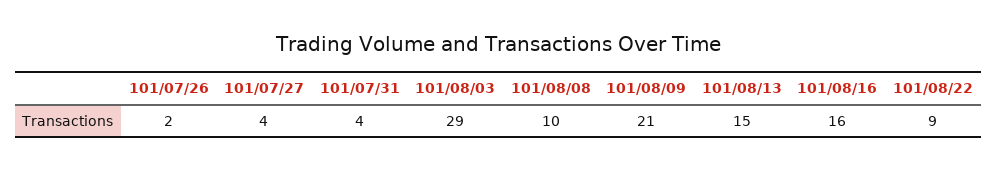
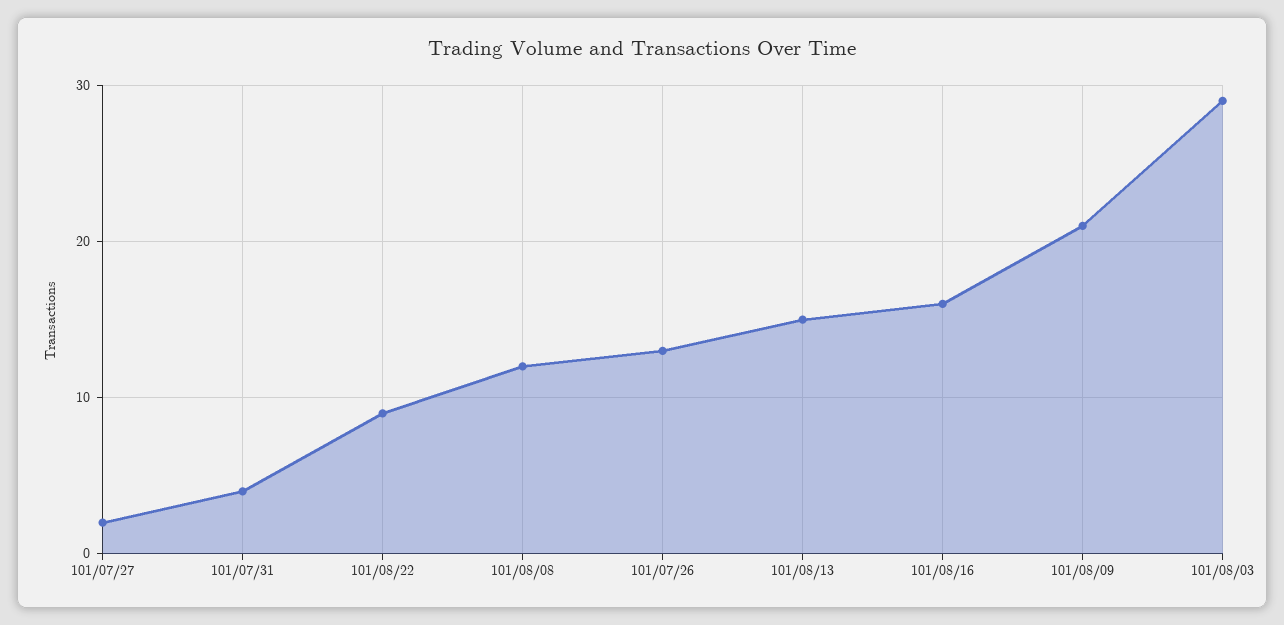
  {
-   "101/07/26": 2,
+   "101/07/26": 13,
-   "101/07/27": 4,
+   "101/07/27": 2,
    "101/07/31": 4,
    "101/08/03": 29,
-   "101/08/08": 10,
+   "101/08/08": 12,
    "101/08/09": 21,
    "101/08/13": 15,
    "101/08/16": 16,
    "101/08/22": 9
  }

